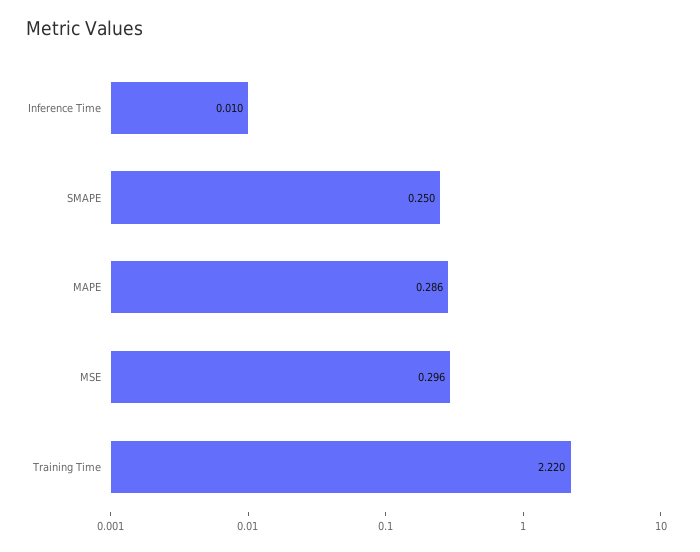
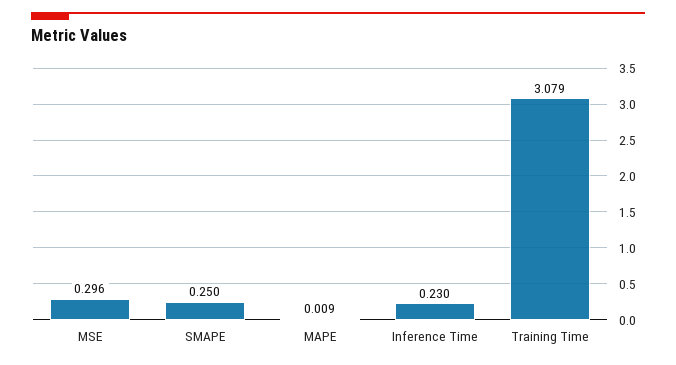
  {
-   "Inference Time": 0.01,
+   "Inference Time": 0.23,
    "SMAPE": 0.25,
-   "MAPE": 0.286,
+   "MAPE": 0.009,
    "MSE": 0.296,
-   "Training Time": 2.22
+   "Training Time": 3.079
  }

